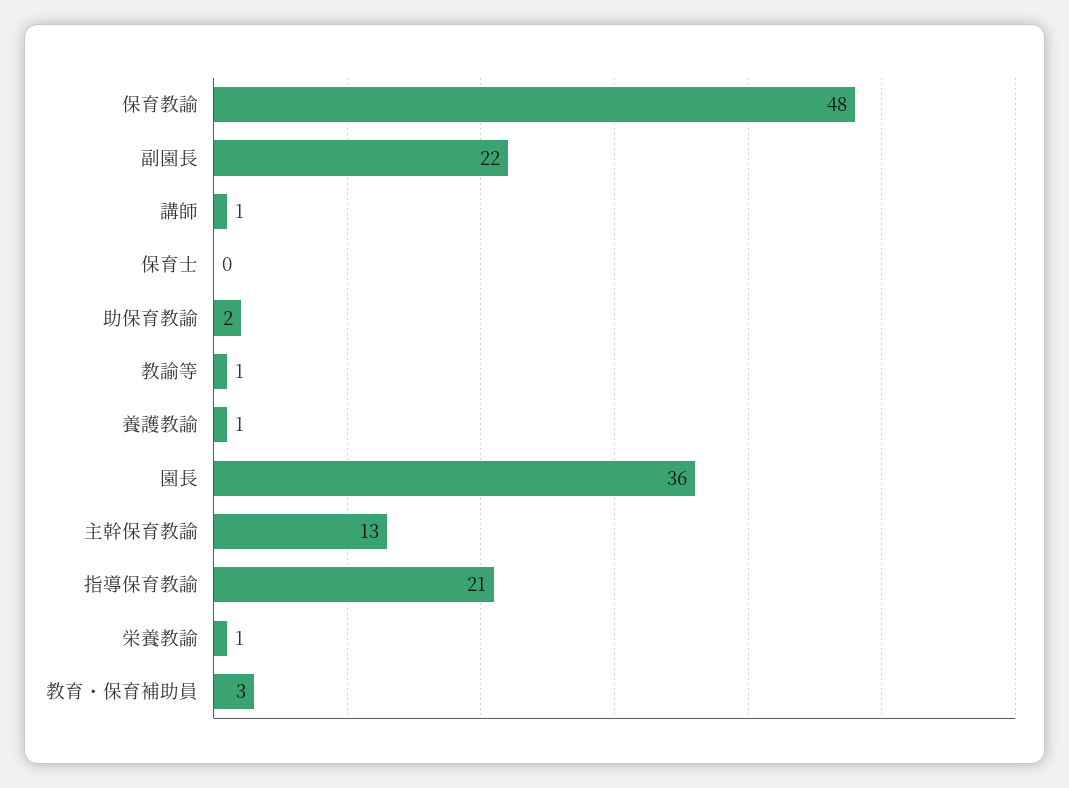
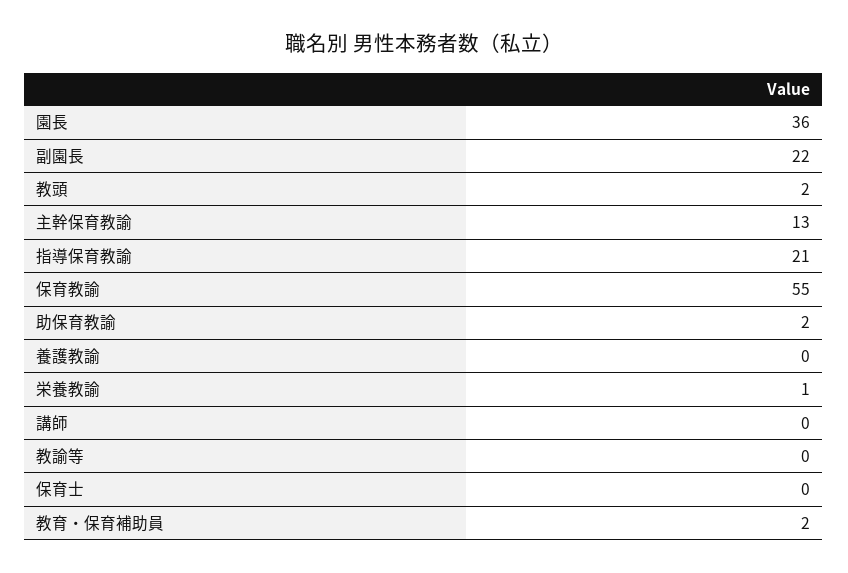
  {
-   "保育教諭": 48,
+   "保育教諭": 55,
    "副園長": 22,
-   "講師": 1,
+   "講師": 0,
    "保育士": 0,
    "助保育教諭": 2,
-   "教諭等": 1,
+   "教諭等": 0,
-   "養護教諭": 1,
+   "養護教諭": 0,
    "園長": 36,
    "主幹保育教諭": 13,
    "指導保育教諭": 21,
    "栄養教諭": 1,
-   "教育・保育補助員": 3
+   "教育・保育補助員": 2,
+   "教頭": 2
  }

